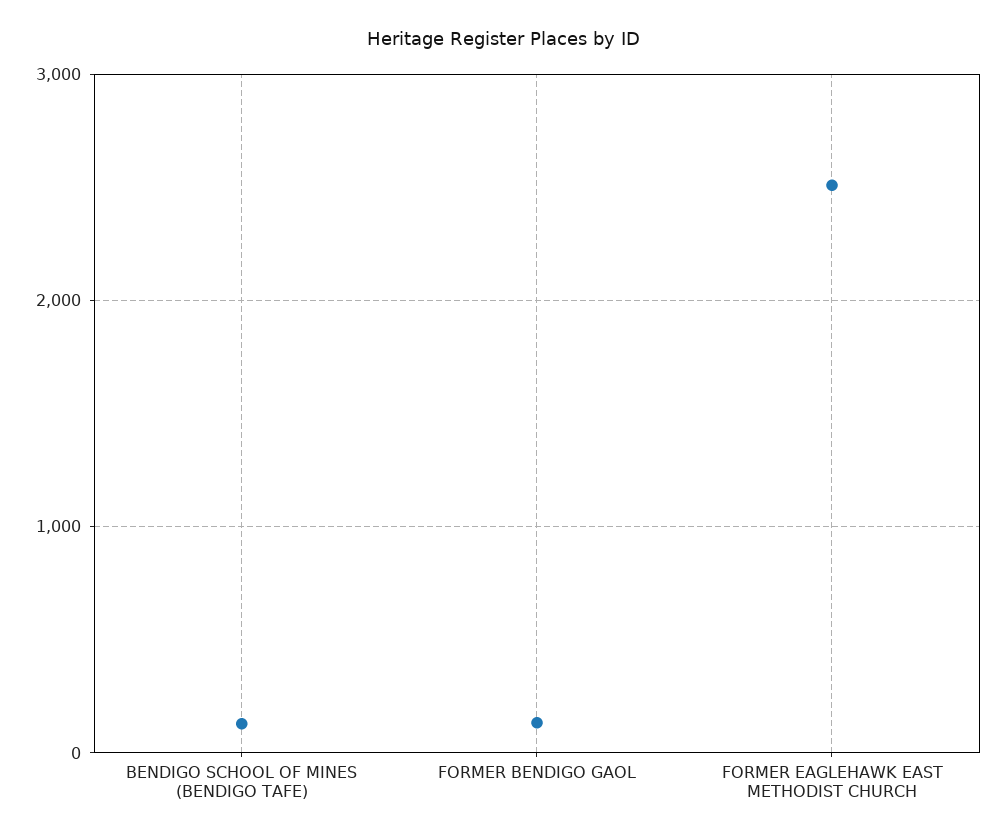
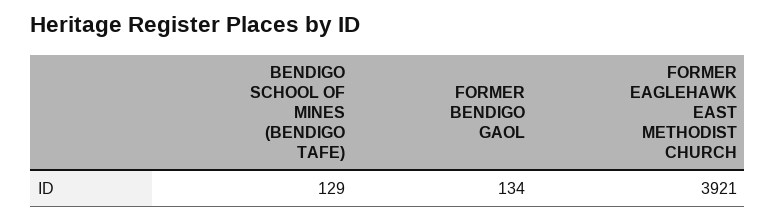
  {
    "BENDIGO SCHOOL OF MINES (BENDIGO TAFE)": 129,
    "FORMER BENDIGO GAOL": 134,
-   "FORMER EAGLEHAWK EAST METHODIST CHURCH": 2500
+   "FORMER EAGLEHAWK EAST METHODIST CHURCH": 3921
  }

